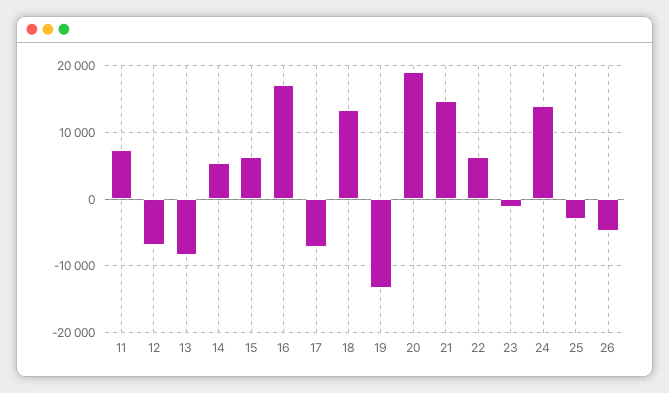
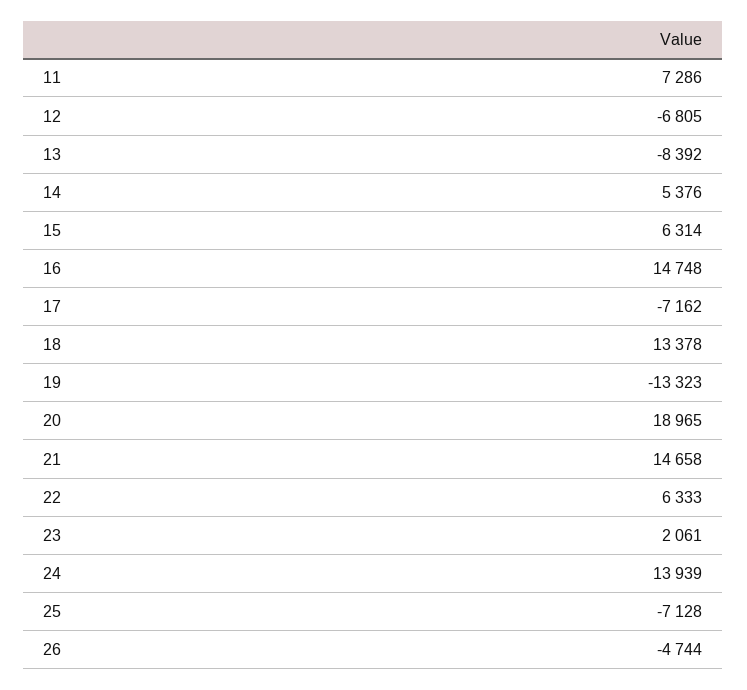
  {
    "11": 7286,
    "12": -6805,
    "13": -8392,
    "14": 5376,
    "15": 6314,
-   "16": 17000,
+   "16": 14748,
    "17": -7162,
    "18": 13378,
    "19": -13323,
    "20": 18965,
    "21": 14658,
    "22": 6333,
-   "23": -1000,
+   "23": 2061,
    "24": 13939,
-   "25": -3000,
+   "25": -7128,
    "26": -4744
  }

